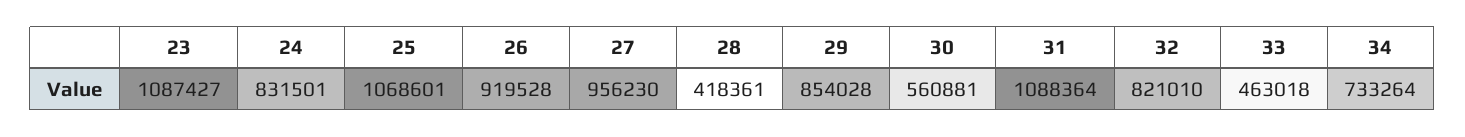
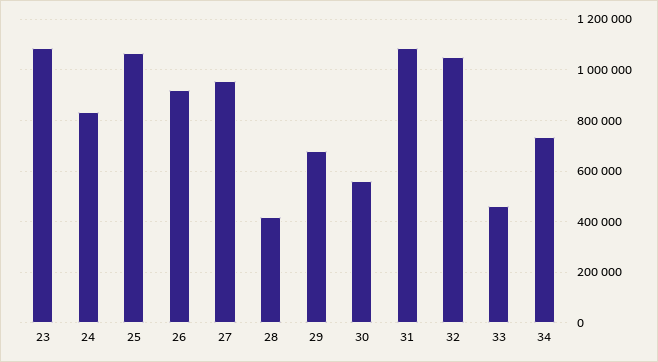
  {
    "23": 1087427,
    "24": 831501,
    "25": 1068601,
    "26": 919528,
    "27": 956230,
    "28": 418361,
-   "29": 854028,
+   "29": 675000,
    "30": 560881,
    "31": 1088364,
-   "32": 821010,
+   "32": 1050000,
    "33": 463018,
    "34": 733264
  }

